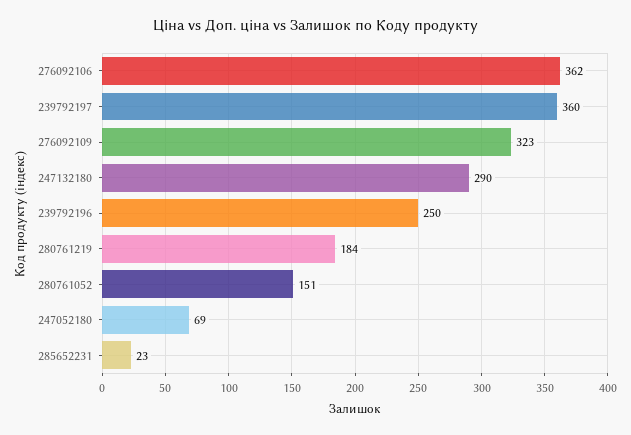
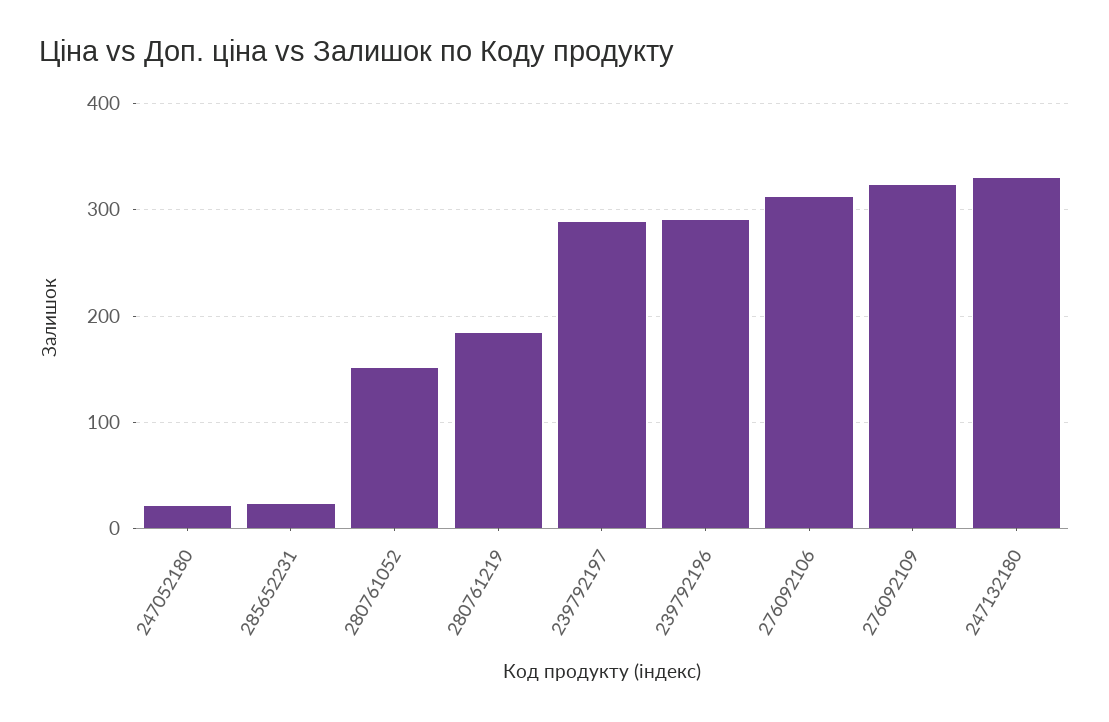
  {
-   "276092106": 362,
+   "276092106": 310,
-   "239792197": 360,
+   "239792197": 290,
    "276092109": 323,
-   "247132180": 290,
+   "247132180": 330,
-   "239792196": 250,
+   "239792196": 290,
    "280761219": 184,
    "280761052": 151,
-   "247052180": 69,
+   "247052180": 20,
    "285652231": 23
  }

